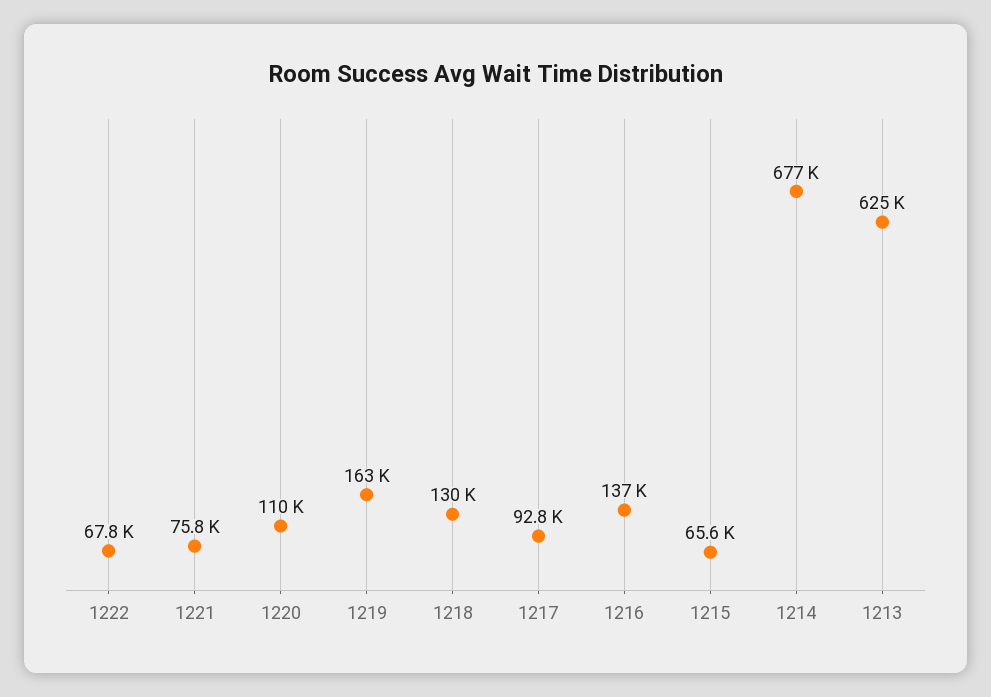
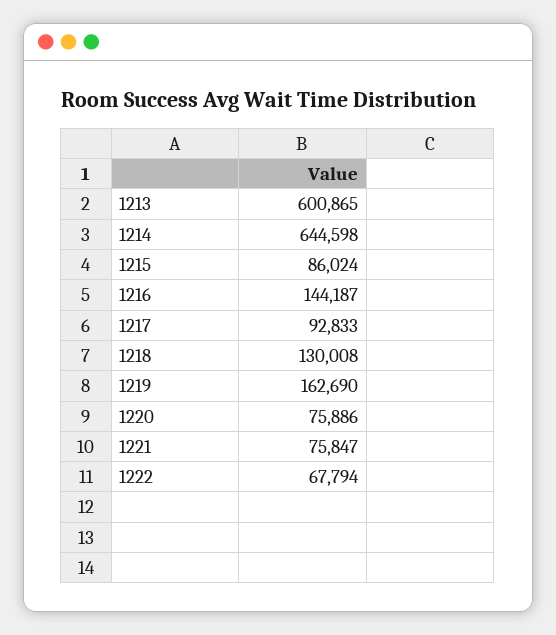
  {
    "1222": 67794,
    "1221": 75847,
-   "1220": 110000,
+   "1220": 75886,
    "1219": 162690,
    "1218": 130008,
    "1217": 92833,
-   "1216": 137000,
+   "1216": 144187,
-   "1215": 65600,
+   "1215": 86024,
-   "1214": 677000,
+   "1214": 644598,
-   "1213": 625000
+   "1213": 600865
  }

